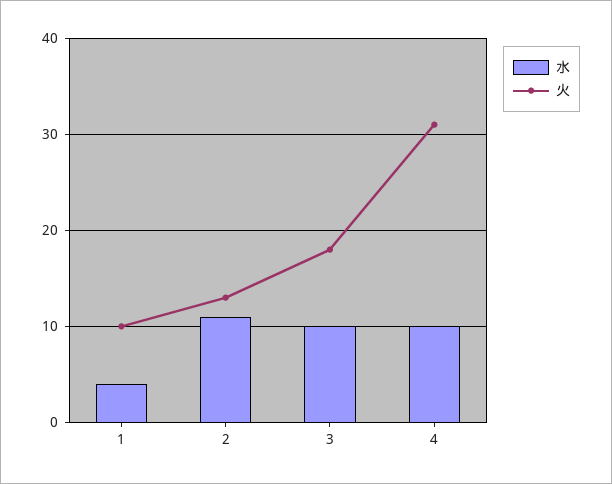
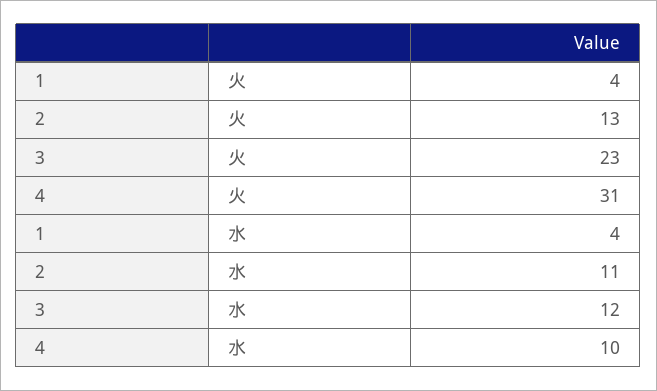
  {
    "水": {
      "1": 4,
      "2": 11,
-     "3": 10,
+     "3": 12,
      "4": 10
    },
    "火": {
-     "1": 10,
+     "1": 4,
      "2": 13,
-     "3": 18,
+     "3": 23,
      "4": 31
    }
  }

